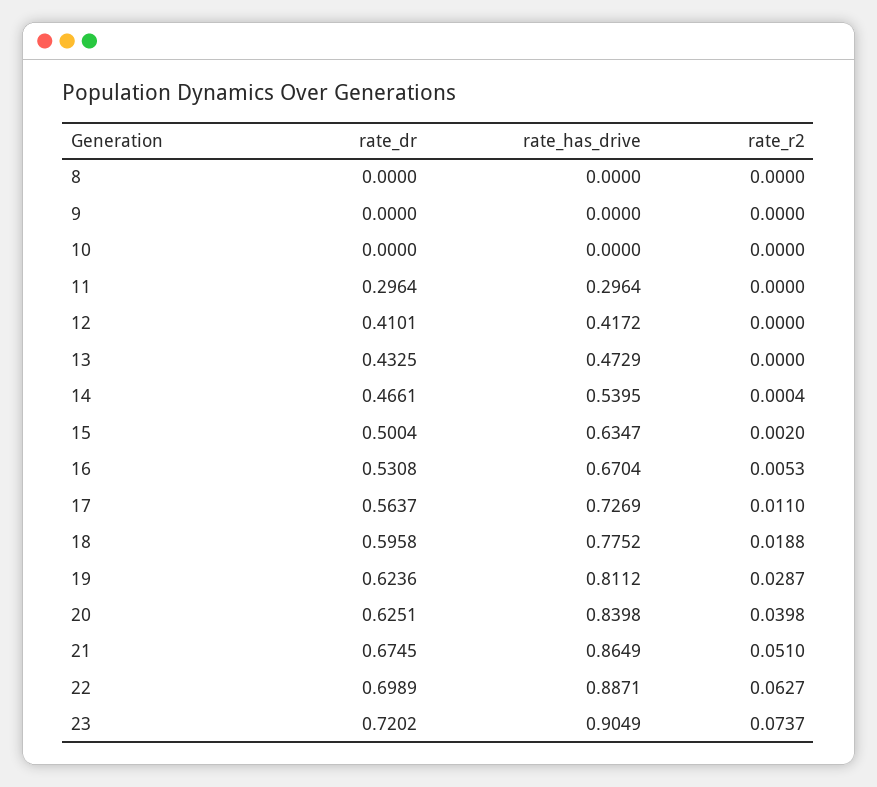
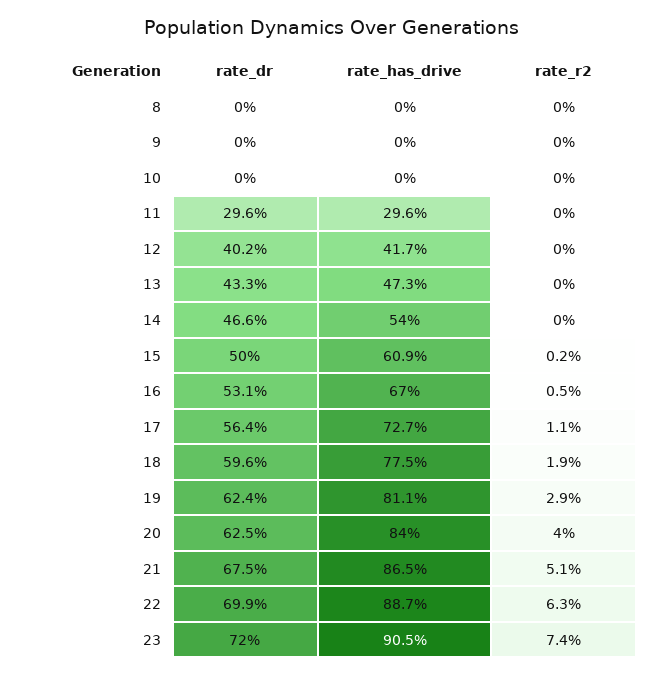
  {
    "rate_dr": {
      "8": 0,
      "9": 0,
      "10": 0,
      "11": 0.2964,
-     "12": 0.4101,
+     "12": 0.402,
      "13": 0.4325,
      "14": 0.4661,
      "15": 0.5004,
      "16": 0.5308,
      "17": 0.5637,
      "18": 0.5958,
      "19": 0.6236,
      "20": 0.6251,
      "21": 0.6745,
      "22": 0.6989,
      "23": 0.7202
    },
    "rate_has_drive": {
      "8": 0,
      "9": 0,
      "10": 0,
      "11": 0.2964,
      "12": 0.4172,
      "13": 0.4729,
      "14": 0.5395,
-     "15": 0.6347,
+     "15": 0.609,
      "16": 0.6704,
      "17": 0.7269,
      "18": 0.7752,
      "19": 0.8112,
      "20": 0.8398,
      "21": 0.8649,
      "22": 0.8871,
      "23": 0.9049
    },
    "rate_r2": {
      "8": 0,
      "9": 0,
      "10": 0,
      "11": 0,
      "12": 0,
      "13": 0,
      "14": 0.0004,
      "15": 0.002,
      "16": 0.0053,
      "17": 0.011,
      "18": 0.0188,
      "19": 0.0287,
      "20": 0.0398,
      "21": 0.051,
      "22": 0.0627,
      "23": 0.0737
    }
  }

